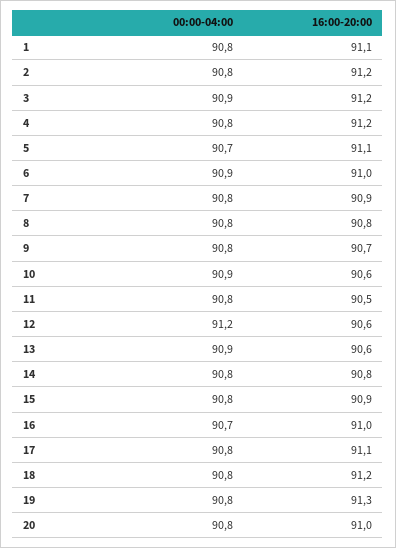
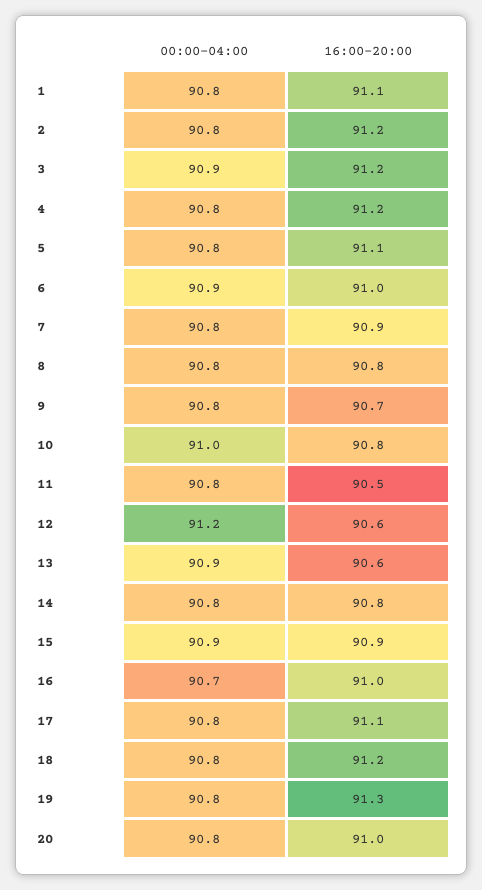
  {
    "00:00-04:00": {
      "1": 90.8,
      "2": 90.8,
      "3": 90.9,
      "4": 90.8,
-     "5": 90.7,
+     "5": 90.8,
      "6": 90.9,
      "7": 90.8,
      "8": 90.8,
      "9": 90.8,
-     "10": 90.9,
+     "10": 91,
      "11": 90.8,
      "12": 91.2,
      "13": 90.9,
      "14": 90.8,
-     "15": 90.8,
+     "15": 90.9,
      "16": 90.7,
      "17": 90.8,
      "18": 90.8,
      "19": 90.8,
      "20": 90.8
    },
    "16:00-20:00": {
      "1": 91.1,
      "2": 91.2,
      "3": 91.2,
      "4": 91.2,
      "5": 91.1,
      "6": 91,
      "7": 90.9,
      "8": 90.8,
      "9": 90.7,
-     "10": 90.6,
+     "10": 90.8,
      "11": 90.5,
      "12": 90.6,
      "13": 90.6,
      "14": 90.8,
      "15": 90.9,
      "16": 91,
      "17": 91.1,
      "18": 91.2,
      "19": 91.3,
      "20": 91
    }
  }

